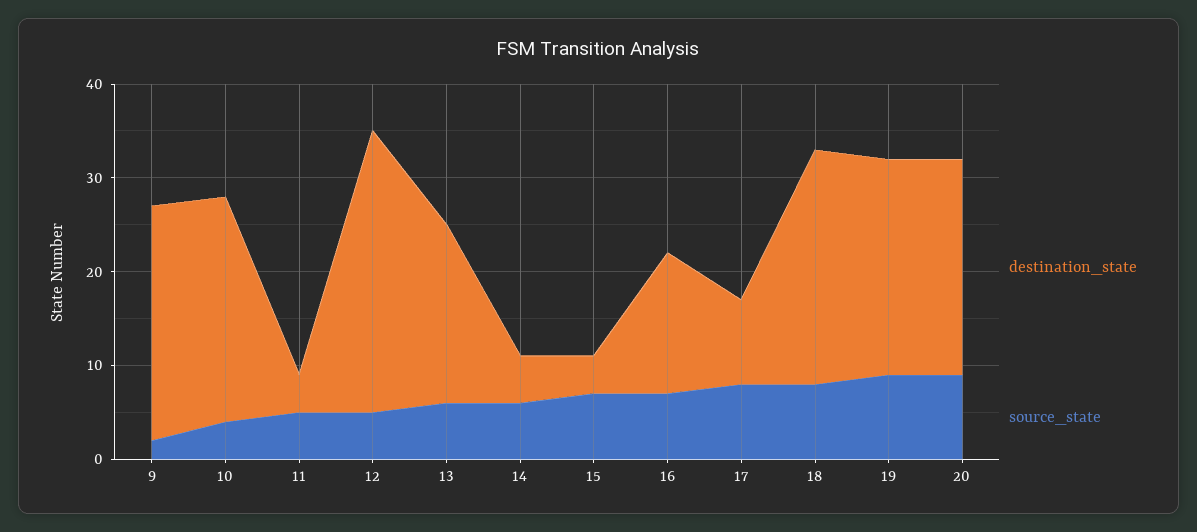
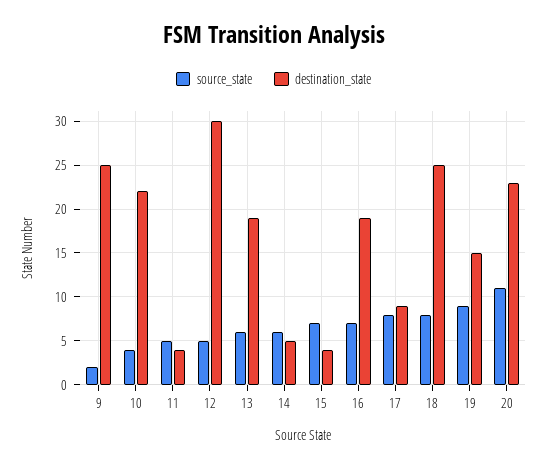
  {
    "destination_state": {
      "9": 25,
-     "10": 24,
+     "10": 22,
      "11": 4,
      "12": 30,
      "13": 19,
      "14": 5,
      "15": 4,
-     "16": 15,
+     "16": 19,
      "17": 9,
      "18": 25,
-     "19": 23,
+     "19": 15,
      "20": 23
    },
    "source_state": {
      "9": 2,
      "10": 4,
      "11": 5,
      "12": 5,
      "13": 6,
      "14": 6,
      "15": 7,
      "16": 7,
      "17": 8,
      "18": 8,
      "19": 9,
-     "20": 9
+     "20": 11
    }
  }

